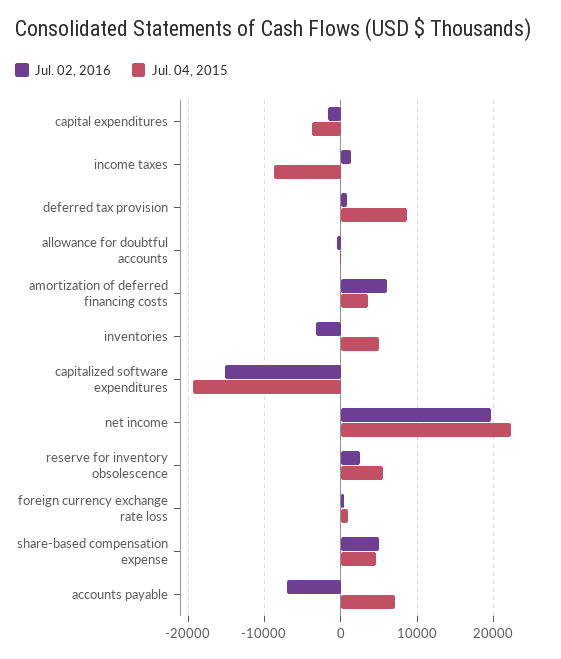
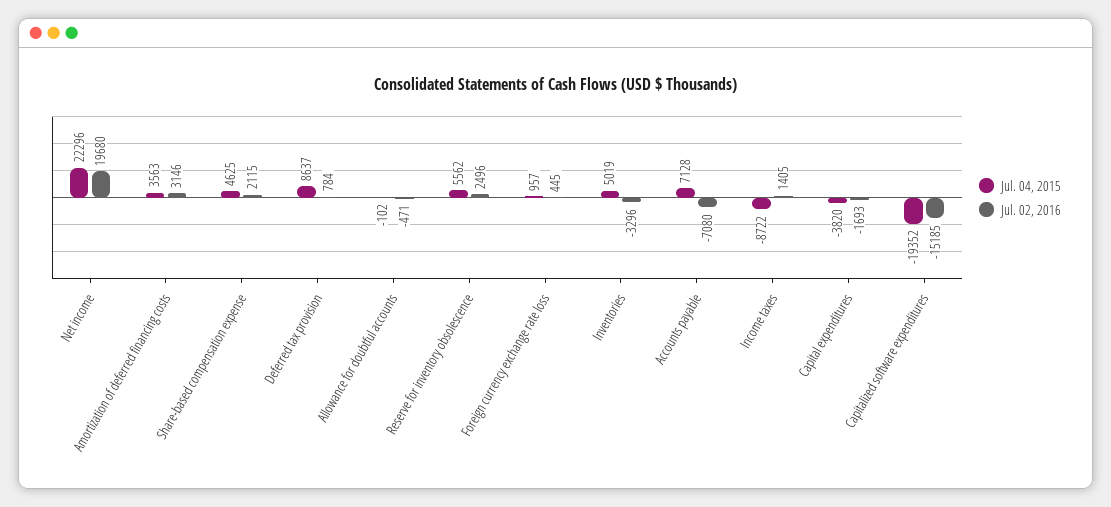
  {
    "Jul. 02, 2016": {
      "capital expenditures": -1693,
      "income taxes": 1405,
      "deferred tax provision": 784,
      "allowance for doubtful accounts": -471,
-     "amortization of deferred financing costs": 6000,
+     "amortization of deferred financing costs": 3146,
      "inventories": -3296,
      "capitalized software expenditures": -15185,
      "net income": 19680,
      "reserve for inventory obsolescence": 2496,
      "foreign currency exchange rate loss": 445,
-     "share-based compensation expense": 5000,
+     "share-based compensation expense": 2115,
      "accounts payable": -7080
    },
    "Jul. 04, 2015": {
      "capital expenditures": -3820,
      "income taxes": -8722,
      "deferred tax provision": 8637,
      "allowance for doubtful accounts": -102,
      "amortization of deferred financing costs": 3563,
      "inventories": 5019,
      "capitalized software expenditures": -19352,
      "net income": 22296,
      "reserve for inventory obsolescence": 5562,
      "foreign currency exchange rate loss": 957,
      "share-based compensation expense": 4625,
      "accounts payable": 7128
    }
  }

